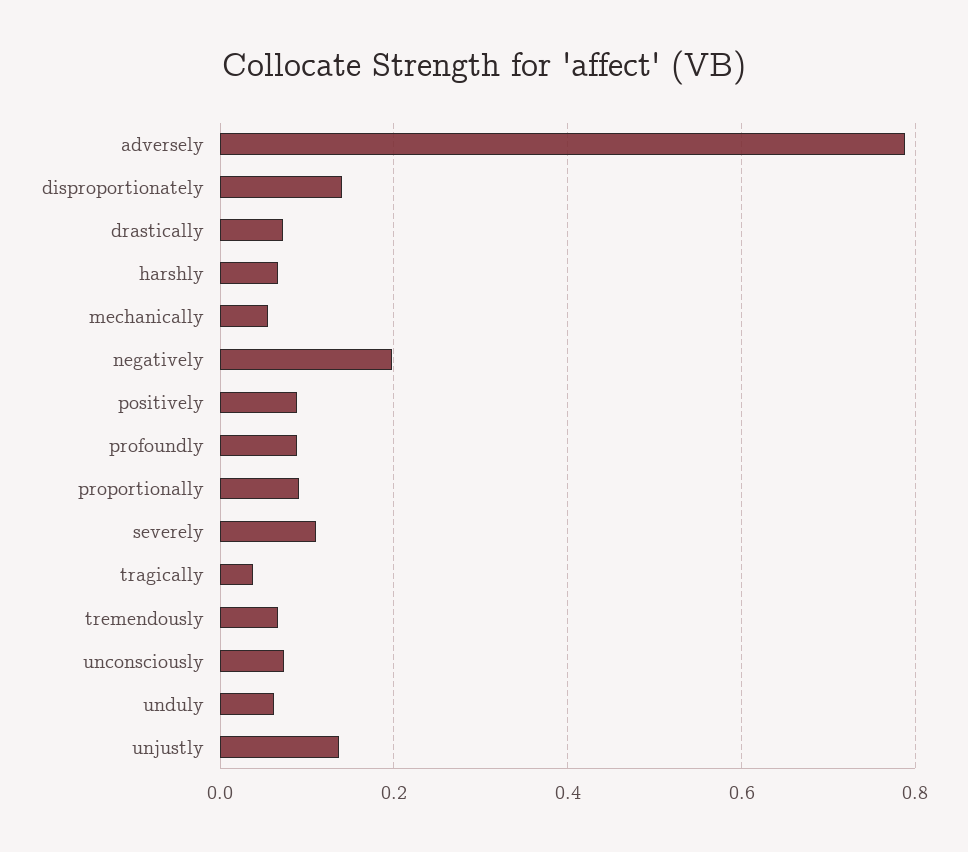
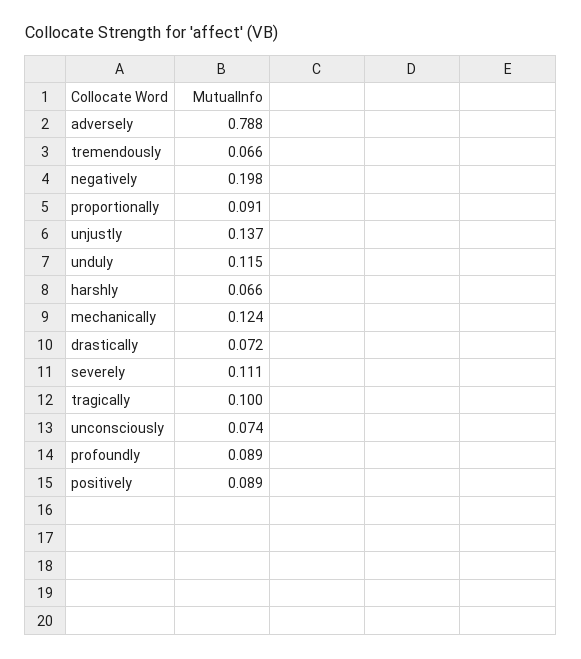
  {
    "adversely": 0.788,
-   "disproportionately": 0.14,
    "drastically": 0.072,
    "harshly": 0.066,
-   "mechanically": 0.06,
+   "mechanically": 0.124,
    "negatively": 0.198,
    "positively": 0.089,
    "profoundly": 0.089,
    "proportionally": 0.091,
    "severely": 0.111,
-   "tragically": 0.04,
+   "tragically": 0.1,
    "tremendously": 0.066,
    "unconsciously": 0.074,
-   "unduly": 0.06,
+   "unduly": 0.115,
    "unjustly": 0.137
  }

